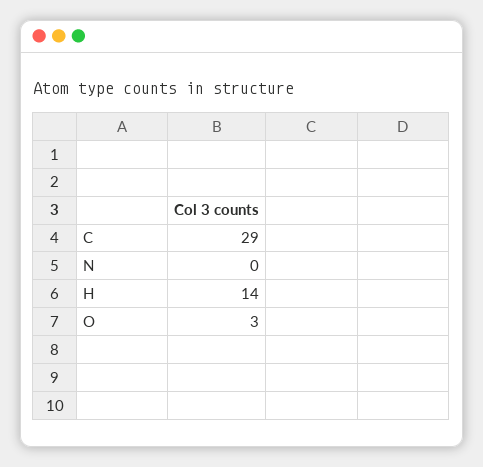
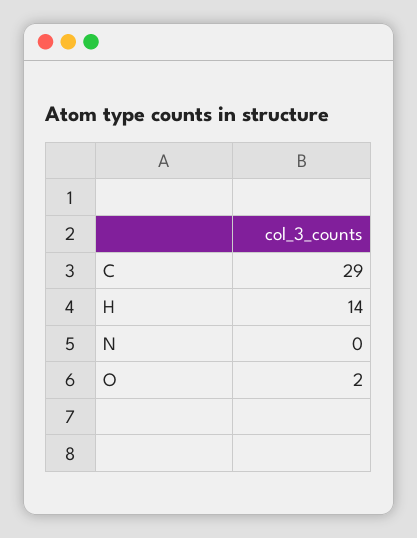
  {
    "C": 29,
    "N": 0,
    "H": 14,
-   "O": 3
+   "O": 2
  }

